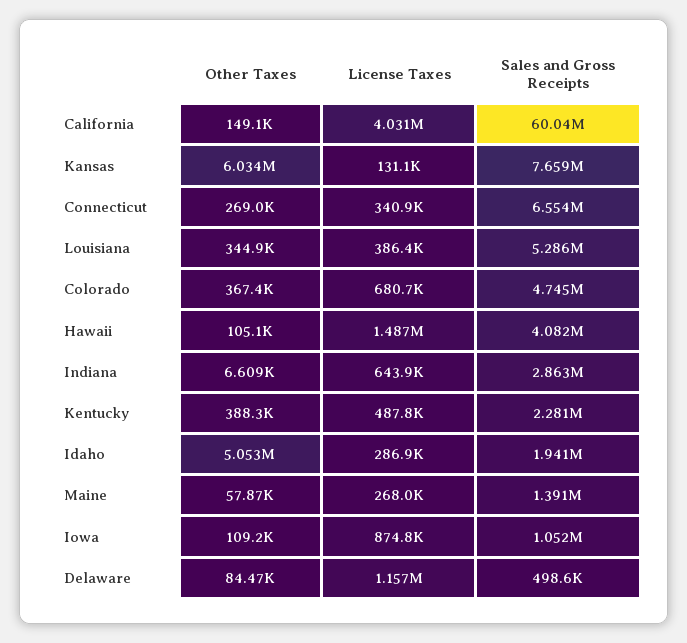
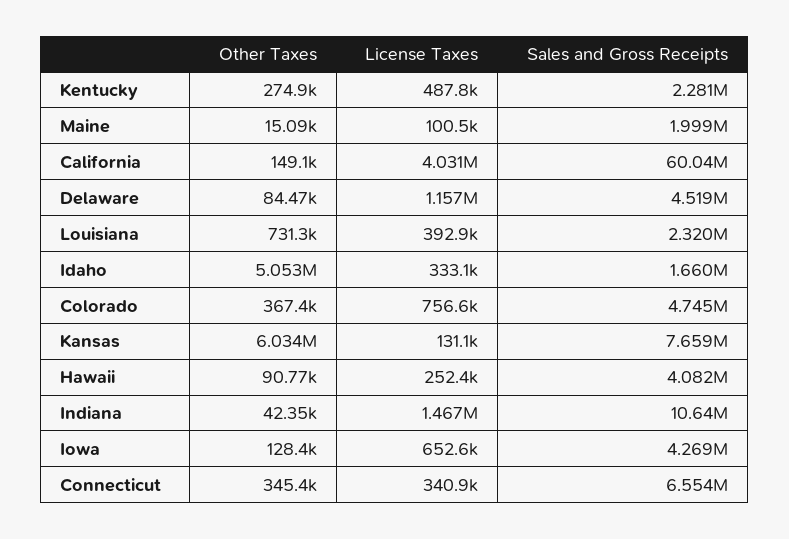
  {
    "Other Taxes": {
      "California": 149100,
      "Kansas": 6034000,
-     "Connecticut": 269000,
+     "Connecticut": 345400,
-     "Louisiana": 344900,
+     "Louisiana": 731300,
      "Colorado": 367400,
-     "Hawaii": 105100,
+     "Hawaii": 90770,
-     "Indiana": 6609,
+     "Indiana": 42350,
-     "Kentucky": 388300,
+     "Kentucky": 274900,
      "Idaho": 5053000,
-     "Maine": 57870,
+     "Maine": 15090,
-     "Iowa": 109200,
+     "Iowa": 128400,
      "Delaware": 84470
    },
    "License Taxes": {
      "California": 4031000,
      "Kansas": 131100,
      "Connecticut": 340900,
-     "Louisiana": 386400,
+     "Louisiana": 392900,
-     "Colorado": 680700,
+     "Colorado": 756600,
-     "Hawaii": 1487000,
+     "Hawaii": 252400,
-     "Indiana": 643900,
+     "Indiana": 1467000,
      "Kentucky": 487800,
-     "Idaho": 286900,
+     "Idaho": 333100,
-     "Maine": 268000,
+     "Maine": 100500,
-     "Iowa": 874800,
+     "Iowa": 652600,
      "Delaware": 1157000
    },
    "Sales and Gross Receipts": {
      "California": 60040000,
      "Kansas": 7659000,
      "Connecticut": 6554000,
-     "Louisiana": 5286000,
+     "Louisiana": 2320000,
      "Colorado": 4745000,
      "Hawaii": 4082000,
-     "Indiana": 2863000,
+     "Indiana": 10640000,
      "Kentucky": 2281000,
-     "Idaho": 1941000,
+     "Idaho": 1660000,
-     "Maine": 1391000,
+     "Maine": 1999000,
-     "Iowa": 1052000,
+     "Iowa": 4269000,
-     "Delaware": 498600
+     "Delaware": 4519000
    }
  }

